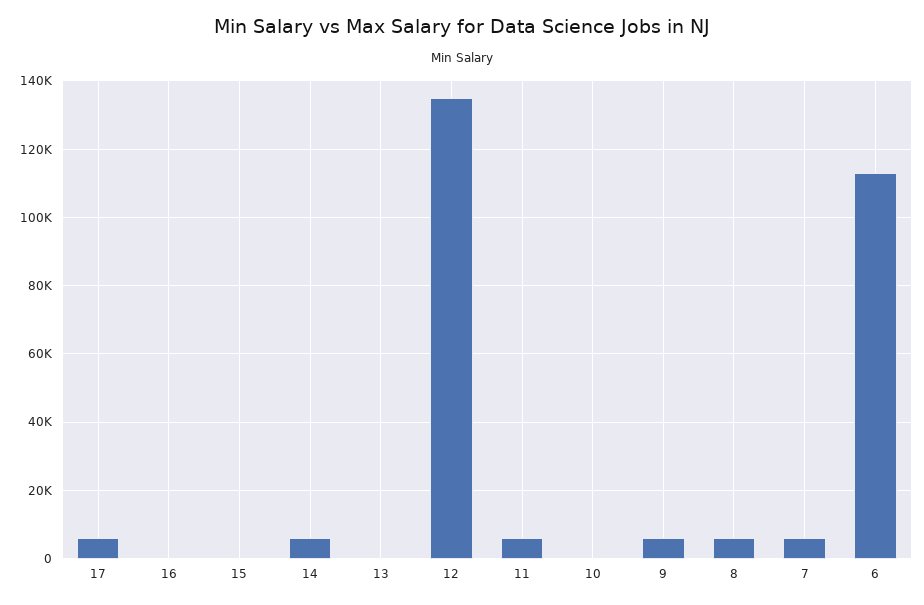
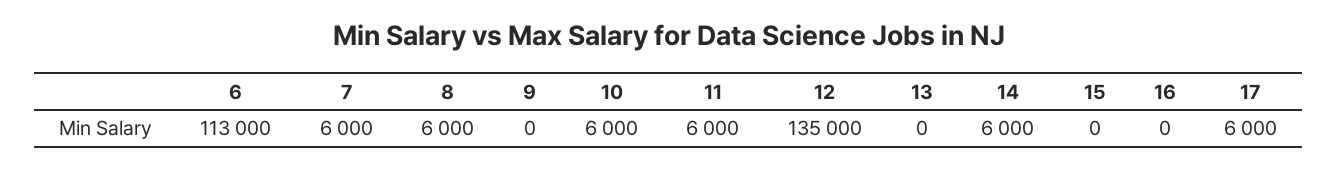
  {
    "17": 6000,
    "16": 0,
    "15": 0,
    "14": 6000,
    "13": 0,
    "12": 135000,
    "11": 6000,
-   "10": 0,
+   "10": 6000,
-   "9": 6000,
+   "9": 0,
    "8": 6000,
    "7": 6000,
    "6": 113000
  }

